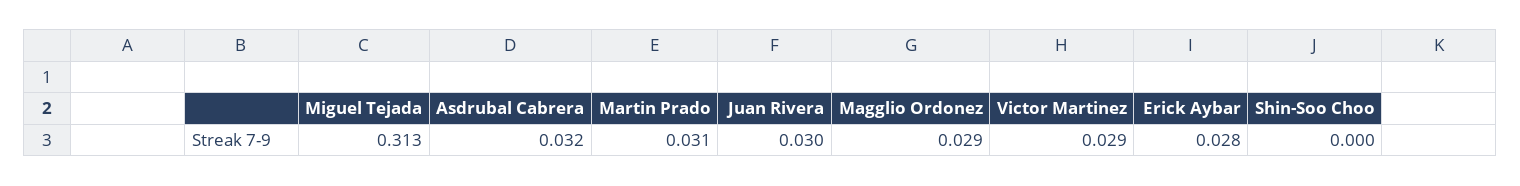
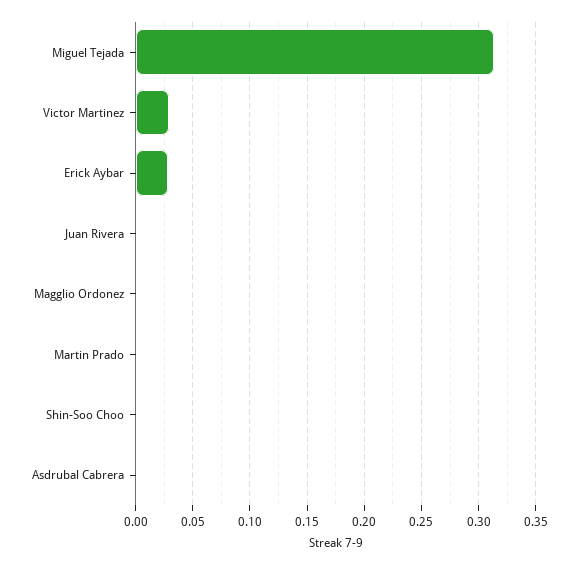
  {
    "Miguel Tejada": 0.313,
-   "Asdrubal Cabrera": 0.032,
+   "Asdrubal Cabrera": 0,
-   "Martin Prado": 0.031,
+   "Martin Prado": 0,
-   "Juan Rivera": 0.03,
+   "Juan Rivera": 0,
-   "Magglio Ordonez": 0.029,
+   "Magglio Ordonez": 0,
    "Victor Martinez": 0.029,
    "Erick Aybar": 0.028,
    "Shin-Soo Choo": 0
  }

